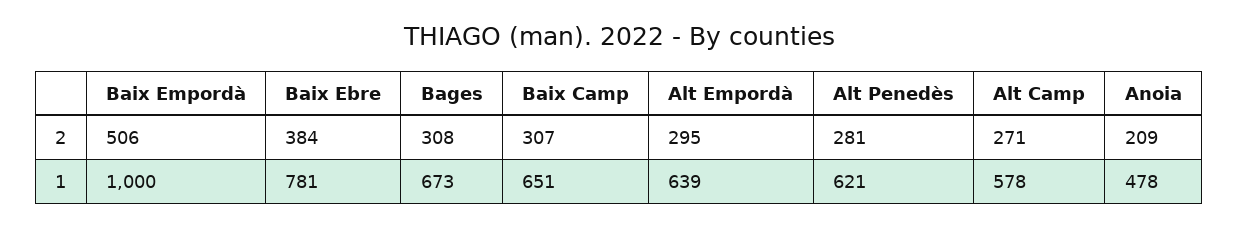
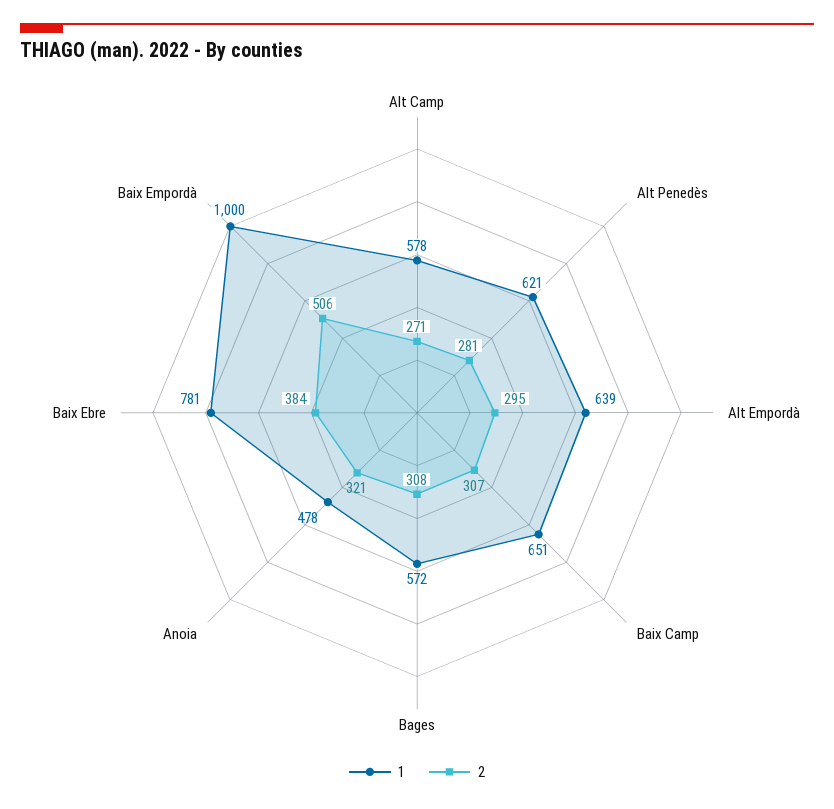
  {
    "2": {
      "Baix Empordà": 506,
      "Baix Ebre": 384,
      "Bages": 308,
      "Baix Camp": 307,
      "Alt Empordà": 295,
      "Alt Penedès": 281,
      "Alt Camp": 271,
-     "Anoia": 209
+     "Anoia": 321
    },
    "1": {
      "Baix Empordà": 1000,
      "Baix Ebre": 781,
-     "Bages": 673,
+     "Bages": 572,
      "Baix Camp": 651,
      "Alt Empordà": 639,
      "Alt Penedès": 621,
      "Alt Camp": 578,
      "Anoia": 478
    }
  }

